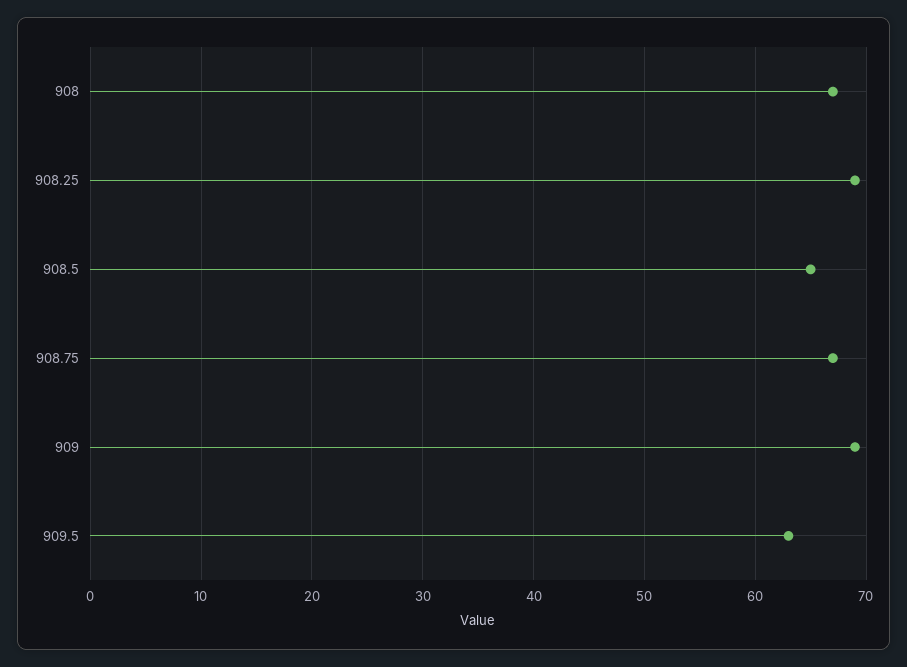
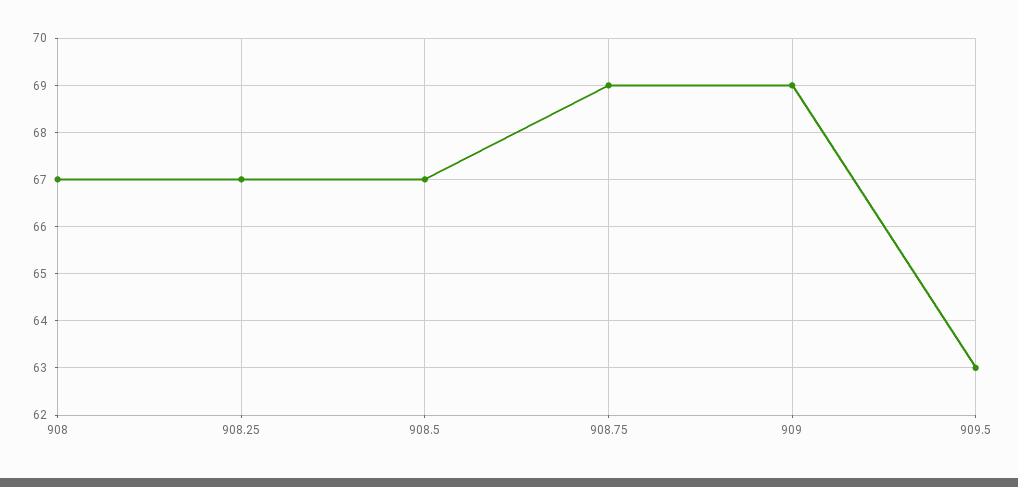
  {
    "908": 67,
-   "908.25": 69,
+   "908.25": 67,
-   "908.5": 65,
+   "908.5": 67,
-   "908.75": 67,
+   "908.75": 69,
    "909": 69,
    "909.5": 63
  }

